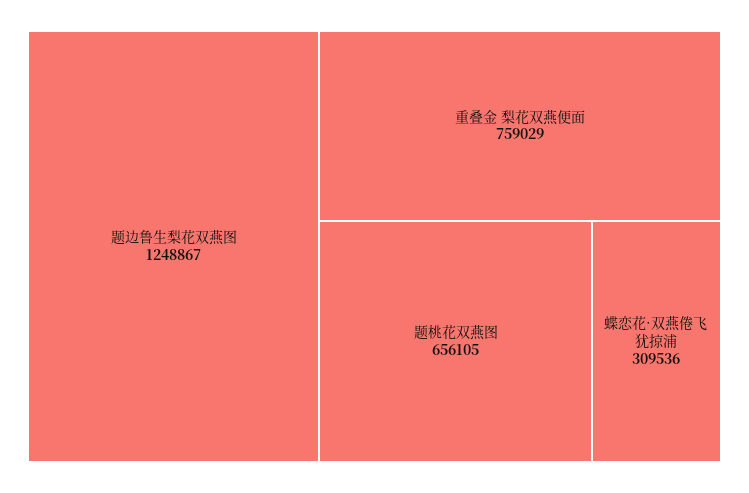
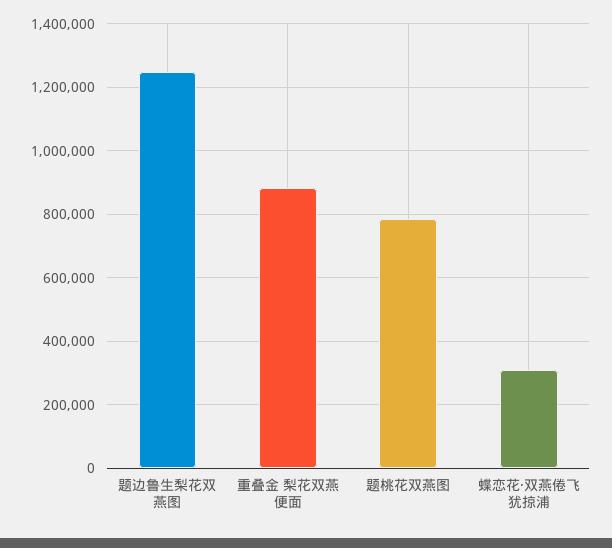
  {
    "题边鲁生梨花双燕图": 1248867,
-   "重叠金 梨花双燕便面": 759029,
+   "重叠金 梨花双燕便面": 880000,
-   "题桃花双燕图": 656105,
+   "题桃花双燕图": 780000,
    "蝶恋花·双燕倦飞犹掠浦": 309536
  }

